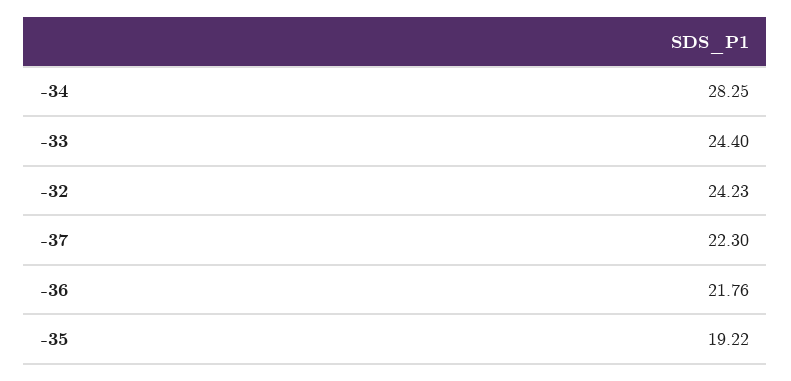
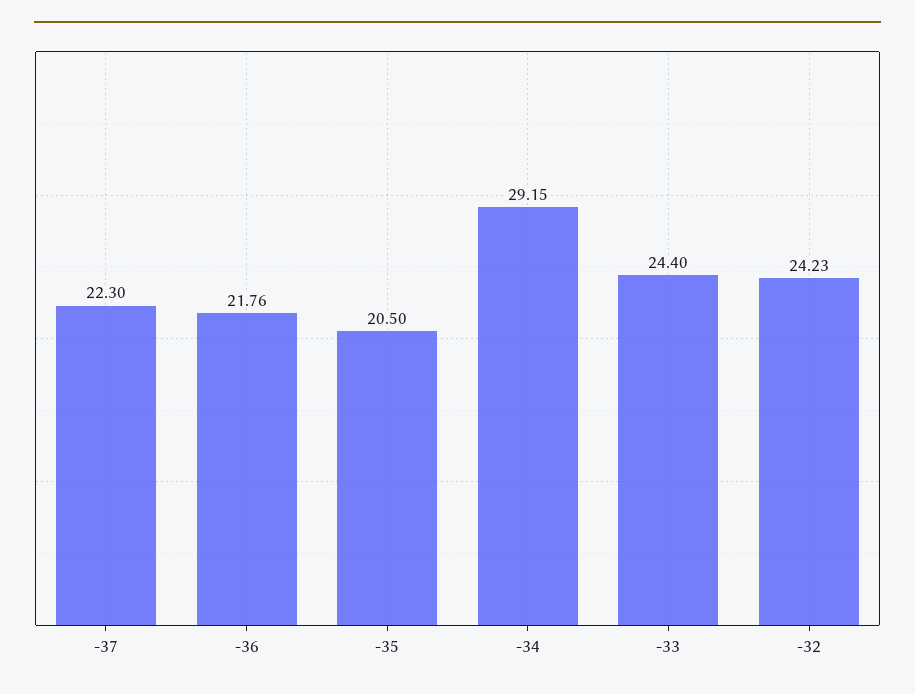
  {
-   "-34": 28.25,
+   "-34": 29.15,
    "-33": 24.4,
    "-32": 24.23,
    "-37": 22.3,
    "-36": 21.76,
-   "-35": 19.22
+   "-35": 20.5
  }

